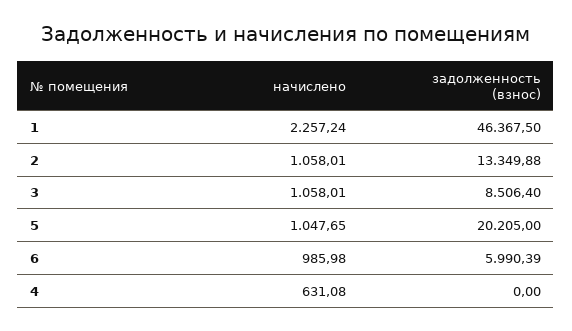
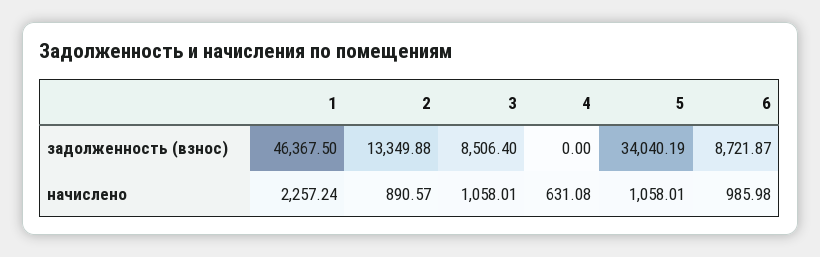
  {
    "начислено": {
      "1": 2257.24,
-     "2": 1058.01,
+     "2": 890.57,
      "3": 1058.01,
-     "5": 1047.65,
+     "5": 1058.01,
      "6": 985.98,
      "4": 631.08
    },
    "задолженность (взнос)": {
      "1": 46367.5,
      "2": 13349.88,
      "3": 8506.4,
-     "5": 20205,
+     "5": 34040.19,
-     "6": 5990.39,
+     "6": 8721.87,
      "4": 0
    }
  }

